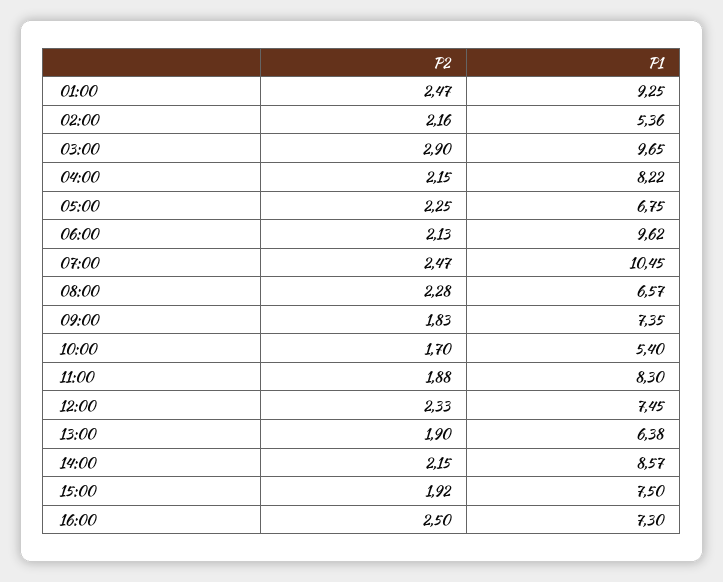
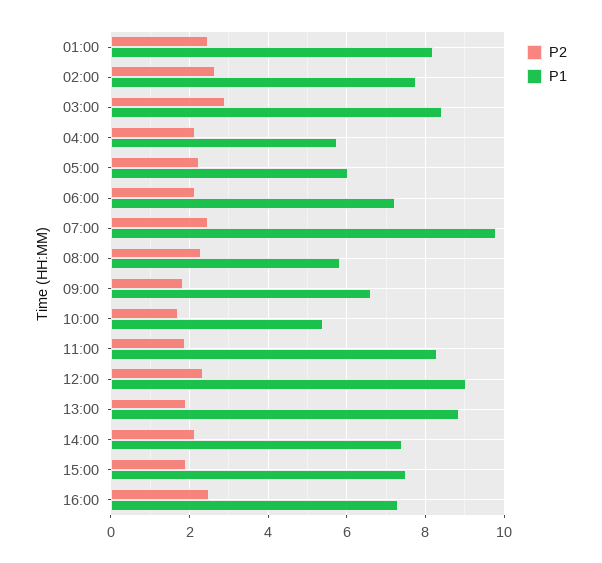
  {
    "P2": {
      "01:00": 2.47,
-     "02:00": 2.16,
+     "02:00": 2.6,
      "03:00": 2.9,
      "04:00": 2.15,
      "05:00": 2.25,
      "06:00": 2.13,
      "07:00": 2.47,
      "08:00": 2.28,
      "09:00": 1.83,
      "10:00": 1.7,
      "11:00": 1.88,
      "12:00": 2.33,
      "13:00": 1.9,
      "14:00": 2.15,
      "15:00": 1.92,
      "16:00": 2.5
    },
    "P1": {
-     "01:00": 9.25,
+     "01:00": 8.2,
-     "02:00": 5.36,
+     "02:00": 7.8,
-     "03:00": 9.65,
+     "03:00": 8.4,
-     "04:00": 8.22,
+     "04:00": 5.8,
-     "05:00": 6.75,
+     "05:00": 6,
-     "06:00": 9.62,
+     "06:00": 7.2,
-     "07:00": 10.45,
+     "07:00": 9.8,
-     "08:00": 6.57,
+     "08:00": 5.8,
-     "09:00": 7.35,
+     "09:00": 6.6,
      "10:00": 5.4,
      "11:00": 8.3,
-     "12:00": 7.45,
+     "12:00": 9,
-     "13:00": 6.38,
+     "13:00": 8.8,
-     "14:00": 8.57,
+     "14:00": 7.4,
      "15:00": 7.5,
      "16:00": 7.3
    }
  }

